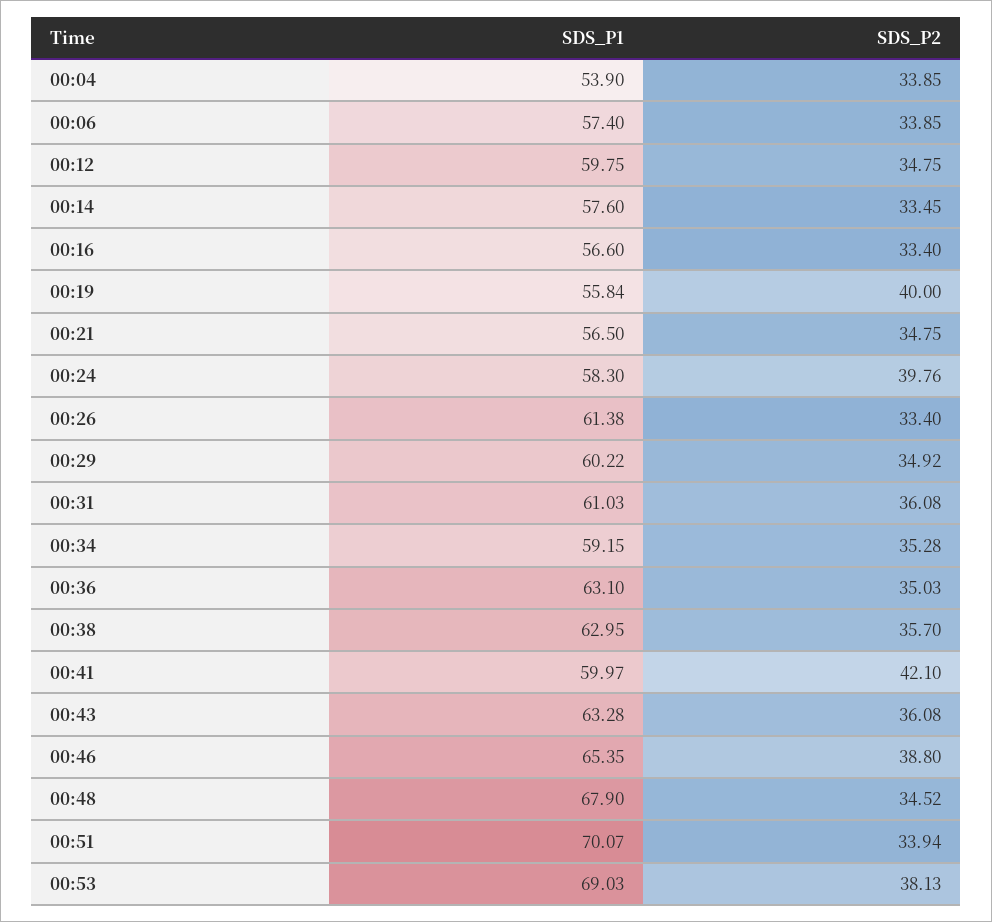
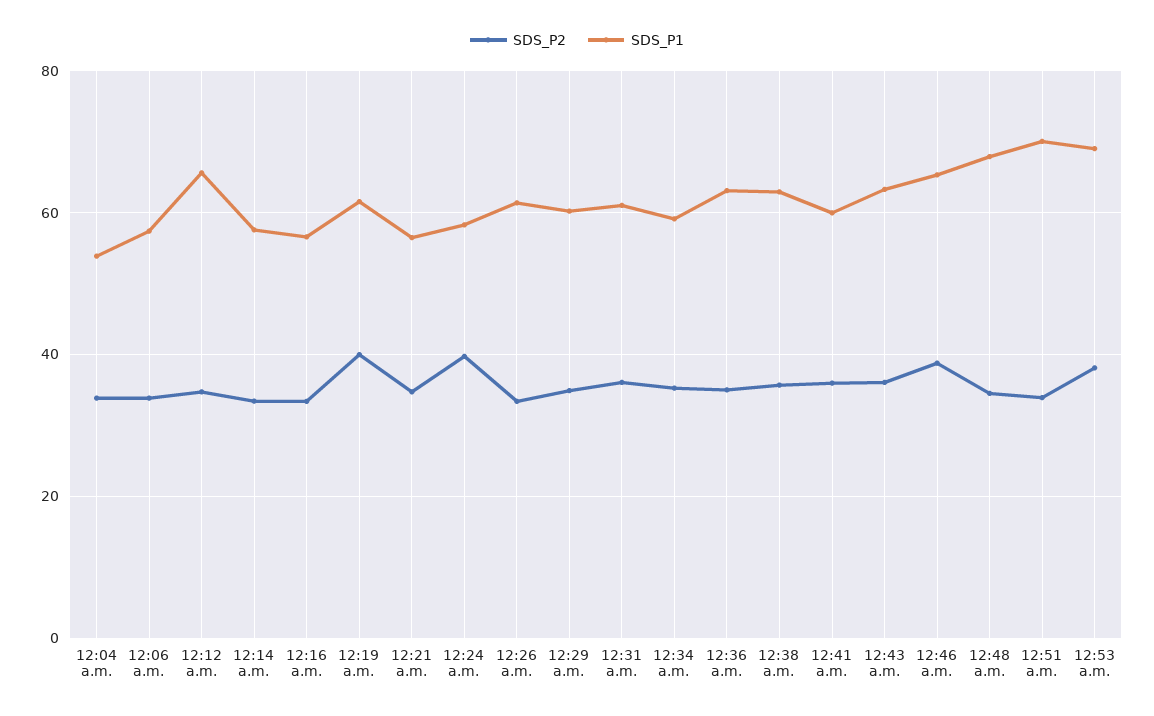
  {
    "SDS_P1": {
      "00:04": 53.9,
      "00:06": 57.4,
-     "00:12": 59.75,
+     "00:12": 66,
      "00:14": 57.6,
      "00:16": 56.6,
-     "00:19": 55.84,
+     "00:19": 62,
      "00:21": 56.5,
      "00:24": 58.3,
      "00:26": 61.38,
      "00:29": 60.22,
      "00:31": 61.03,
      "00:34": 59.15,
      "00:36": 63.1,
      "00:38": 62.95,
      "00:41": 59.97,
      "00:43": 63.28,
      "00:46": 65.35,
      "00:48": 67.9,
      "00:51": 70.07,
      "00:53": 69.03
    },
    "SDS_P2": {
      "00:04": 33.85,
      "00:06": 33.85,
      "00:12": 34.75,
      "00:14": 33.45,
      "00:16": 33.4,
      "00:19": 40,
      "00:21": 34.75,
      "00:24": 39.76,
      "00:26": 33.4,
      "00:29": 34.92,
      "00:31": 36.08,
      "00:34": 35.28,
      "00:36": 35.03,
      "00:38": 35.7,
-     "00:41": 42.1,
+     "00:41": 36,
      "00:43": 36.08,
      "00:46": 38.8,
      "00:48": 34.52,
      "00:51": 33.94,
      "00:53": 38.13
    }
  }

